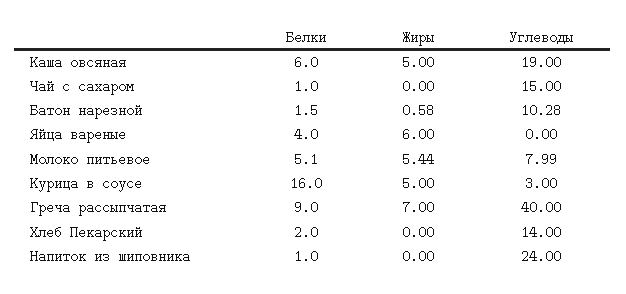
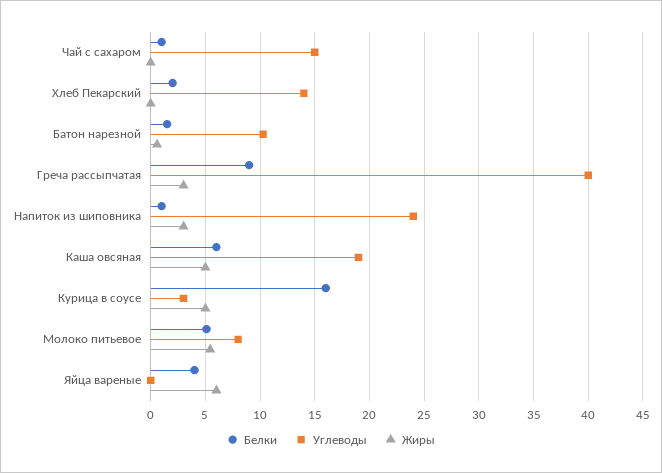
  {
    "Белки": {
      "Каша овсяная": 6,
      "Чай с сахаром": 1,
      "Батон нарезной": 1.5,
      "Яйца вареные": 4,
      "Молоко питьевое": 5.1,
      "Курица в соусе": 16,
      "Греча рассыпчатая": 9,
      "Хлеб Пекарский": 2,
      "Напиток из шиповника": 1
    },
    "Жиры": {
      "Каша овсяная": 5,
      "Чай с сахаром": 0,
      "Батон нарезной": 0.58,
      "Яйца вареные": 6,
      "Молоко питьевое": 5.44,
      "Курица в соусе": 5,
-     "Греча рассыпчатая": 7,
+     "Греча рассыпчатая": 3,
      "Хлеб Пекарский": 0,
-     "Напиток из шиповника": 0
+     "Напиток из шиповника": 3
    },
    "Углеводы": {
      "Каша овсяная": 19,
      "Чай с сахаром": 15,
      "Батон нарезной": 10.28,
      "Яйца вареные": 0,
      "Молоко питьевое": 7.99,
      "Курица в соусе": 3,
      "Греча рассыпчатая": 40,
      "Хлеб Пекарский": 14,
      "Напиток из шиповника": 24
    }
  }

